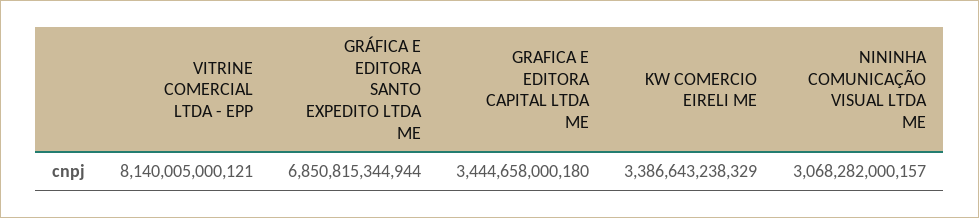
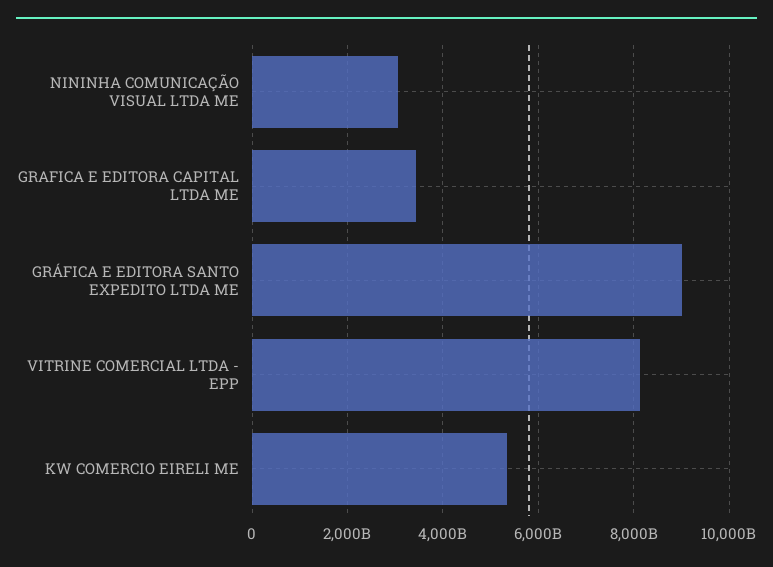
  {
    "VITRINE COMERCIAL LTDA - EPP": 8140005000121,
-   "GRÁFICA E EDITORA SANTO EXPEDITO LTDA ME": 6850815344944,
+   "GRÁFICA E EDITORA SANTO EXPEDITO LTDA ME": 9000000000000,
    "GRAFICA E EDITORA CAPITAL LTDA ME": 3444658000180,
-   "KW COMERCIO EIRELI ME": 3386643238329,
+   "KW COMERCIO EIRELI ME": 5400000000000,
    "NININHA COMUNICAÇÃO VISUAL LTDA ME": 3068282000157
  }

